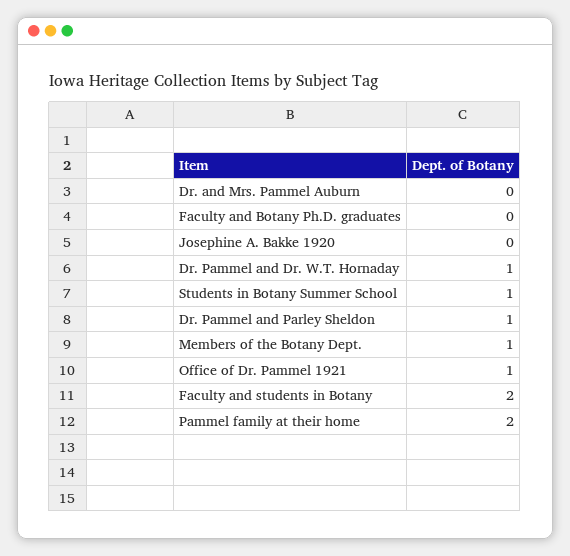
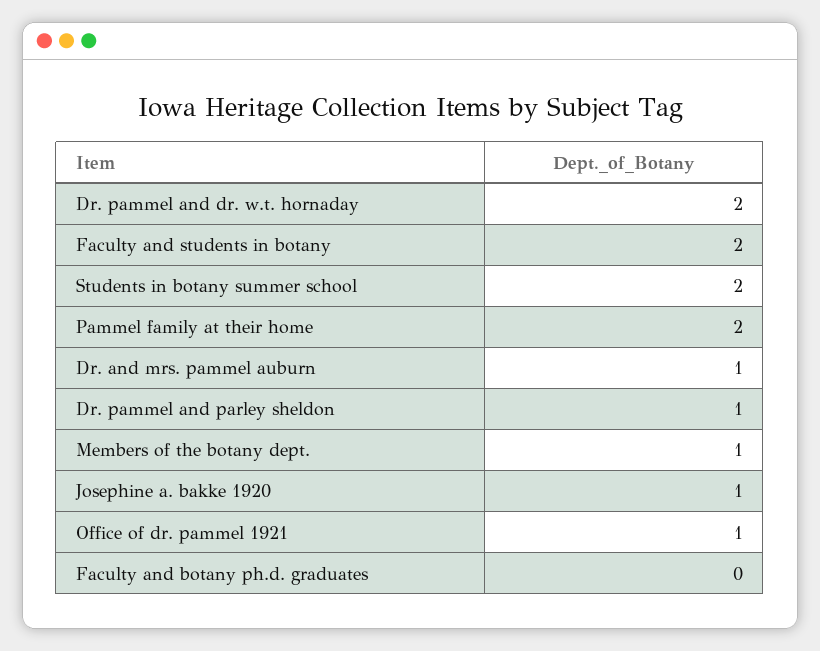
  {
-   "Dr. and Mrs. Pammel Auburn": 0,
+   "Dr. and Mrs. Pammel Auburn": 1,
    "Faculty and Botany Ph.D. graduates": 0,
-   "Josephine A. Bakke 1920": 0,
+   "Josephine A. Bakke 1920": 1,
-   "Dr. Pammel and Dr. W.T. Hornaday": 1,
+   "Dr. Pammel and Dr. W.T. Hornaday": 2,
-   "Students in Botany Summer School": 1,
+   "Students in Botany Summer School": 2,
    "Dr. Pammel and Parley Sheldon": 1,
    "Members of the Botany Dept.": 1,
    "Office of Dr. Pammel 1921": 1,
    "Faculty and students in Botany": 2,
    "Pammel family at their home": 2
  }

